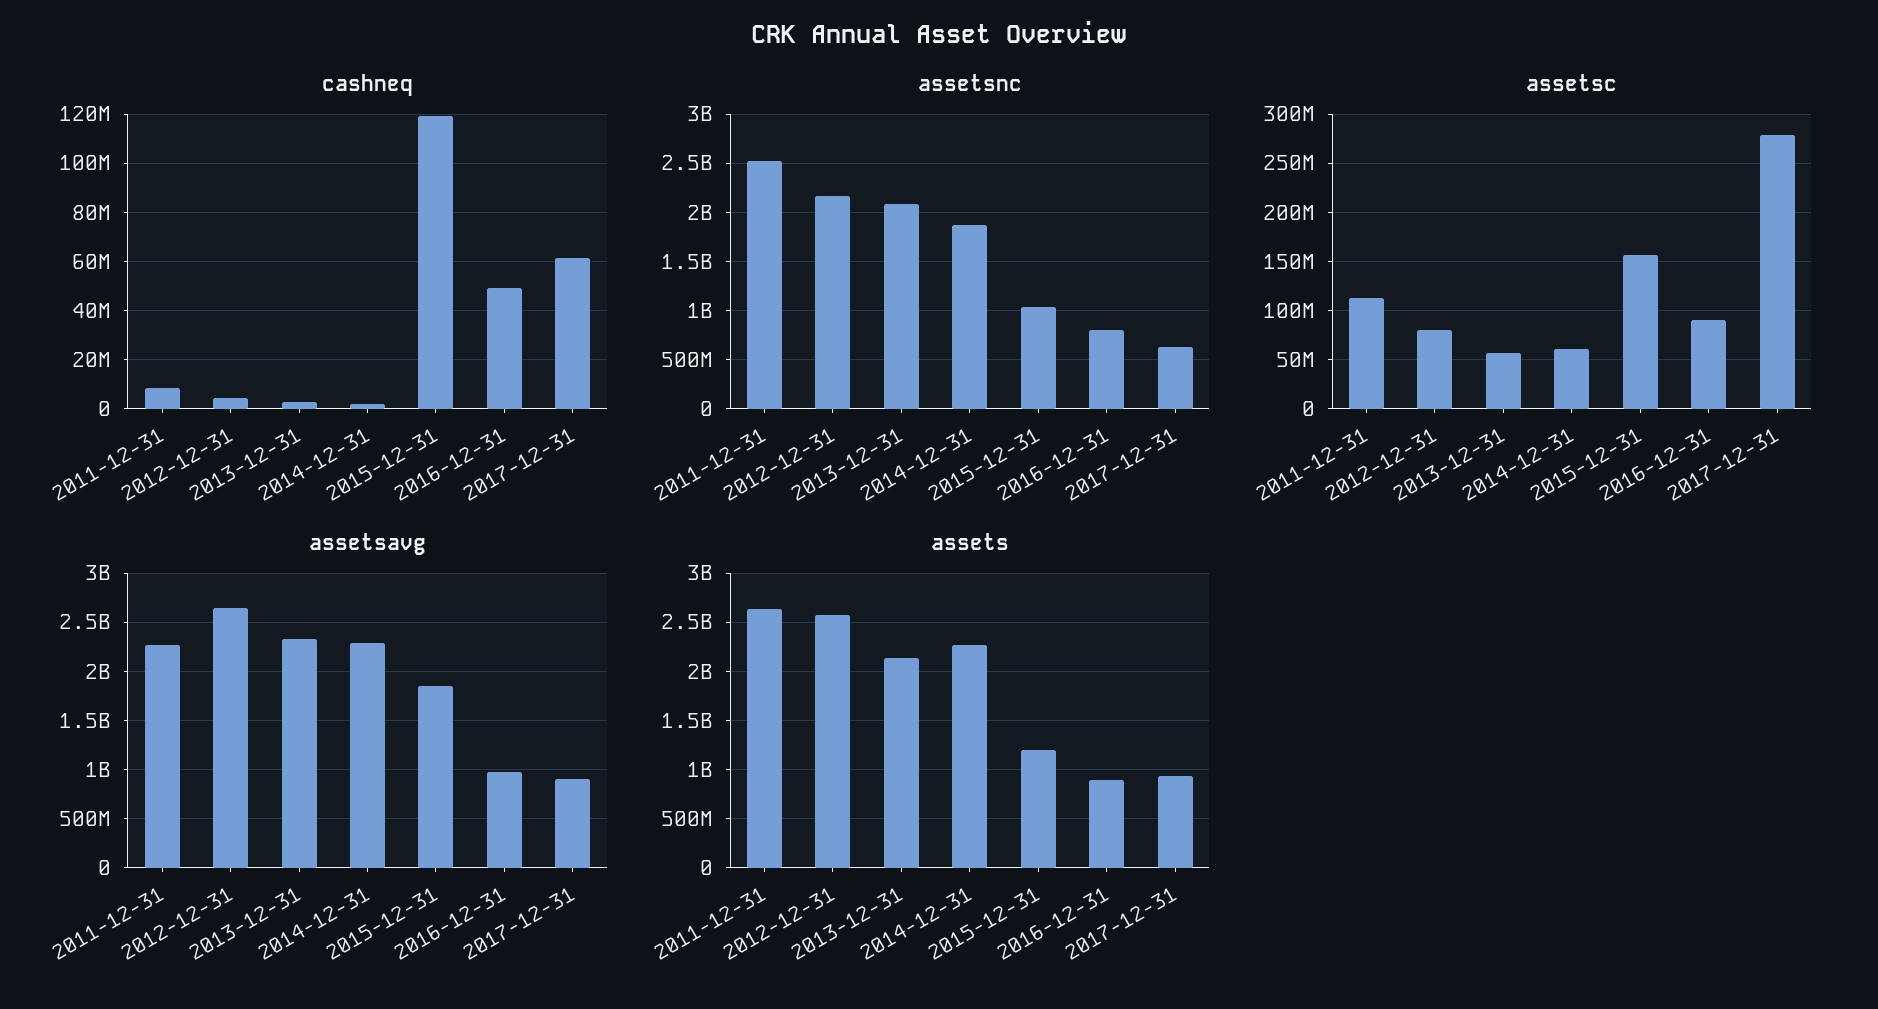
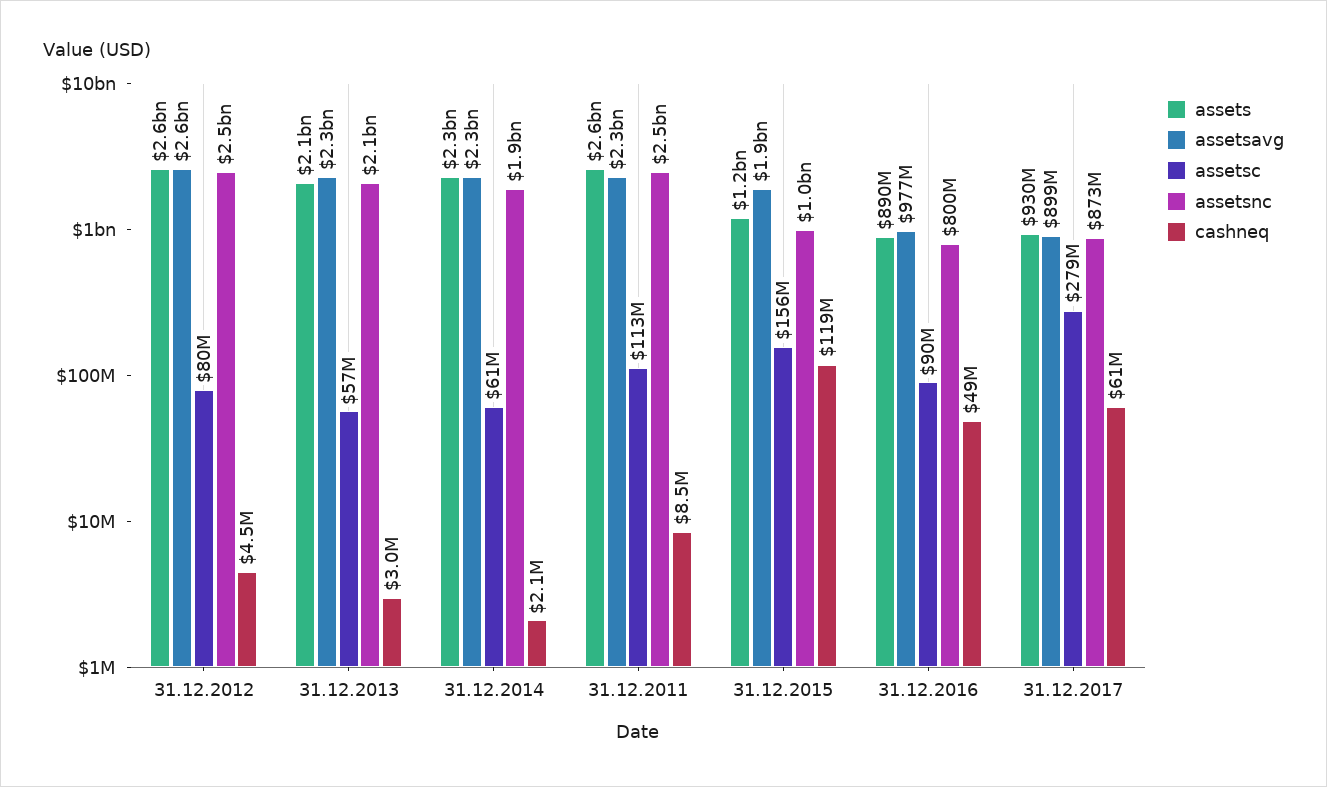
  {
    "cashneq": {
      "2011-12-31": 8500000,
      "2012-12-31": 4500000,
      "2013-12-31": 3000000,
      "2014-12-31": 2100000,
      "2015-12-31": 119000000,
      "2016-12-31": 49000000,
      "2017-12-31": 61000000
    },
    "assetsnc": {
      "2011-12-31": 2500000000,
-     "2012-12-31": 2200000000,
+     "2012-12-31": 2500000000,
      "2013-12-31": 2100000000,
      "2014-12-31": 1900000000,
      "2015-12-31": 1000000000,
      "2016-12-31": 800000000,
-     "2017-12-31": 600000000
+     "2017-12-31": 873000000
    },
    "assetsc": {
      "2011-12-31": 113000000,
      "2012-12-31": 80000000,
      "2013-12-31": 57000000,
      "2014-12-31": 61000000,
      "2015-12-31": 156000000,
      "2016-12-31": 90000000,
      "2017-12-31": 279000000
    },
    "assetsavg": {
      "2011-12-31": 2300000000,
      "2012-12-31": 2600000000,
      "2013-12-31": 2300000000,
      "2014-12-31": 2300000000,
      "2015-12-31": 1900000000,
      "2016-12-31": 977000000,
      "2017-12-31": 899000000
    },
    "assets": {
      "2011-12-31": 2600000000,
      "2012-12-31": 2600000000,
      "2013-12-31": 2100000000,
      "2014-12-31": 2300000000,
      "2015-12-31": 1200000000,
      "2016-12-31": 890000000,
      "2017-12-31": 930000000
    }
  }

